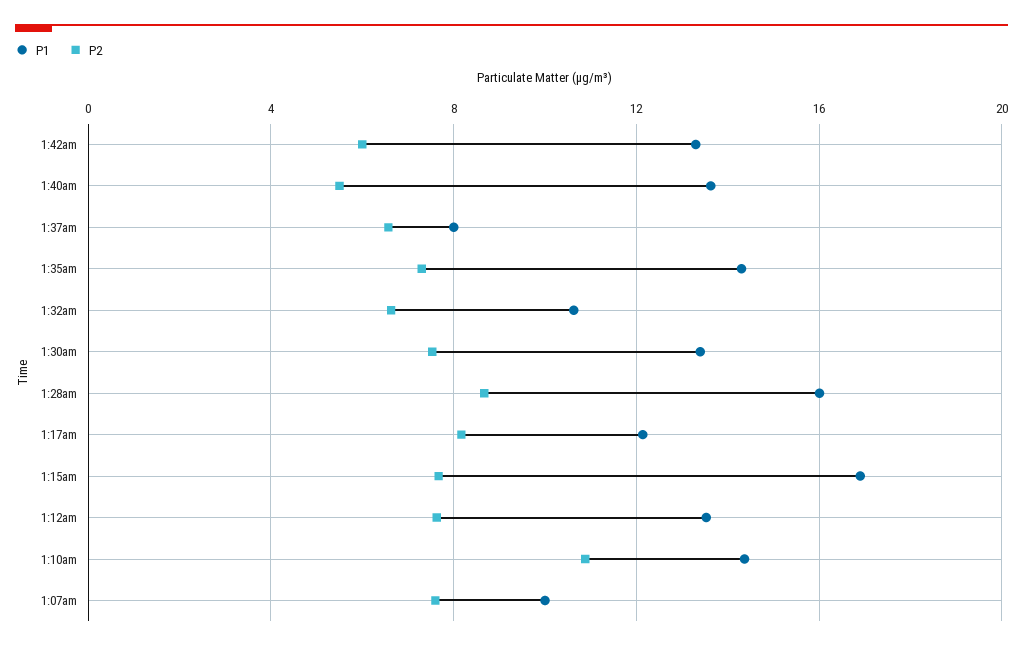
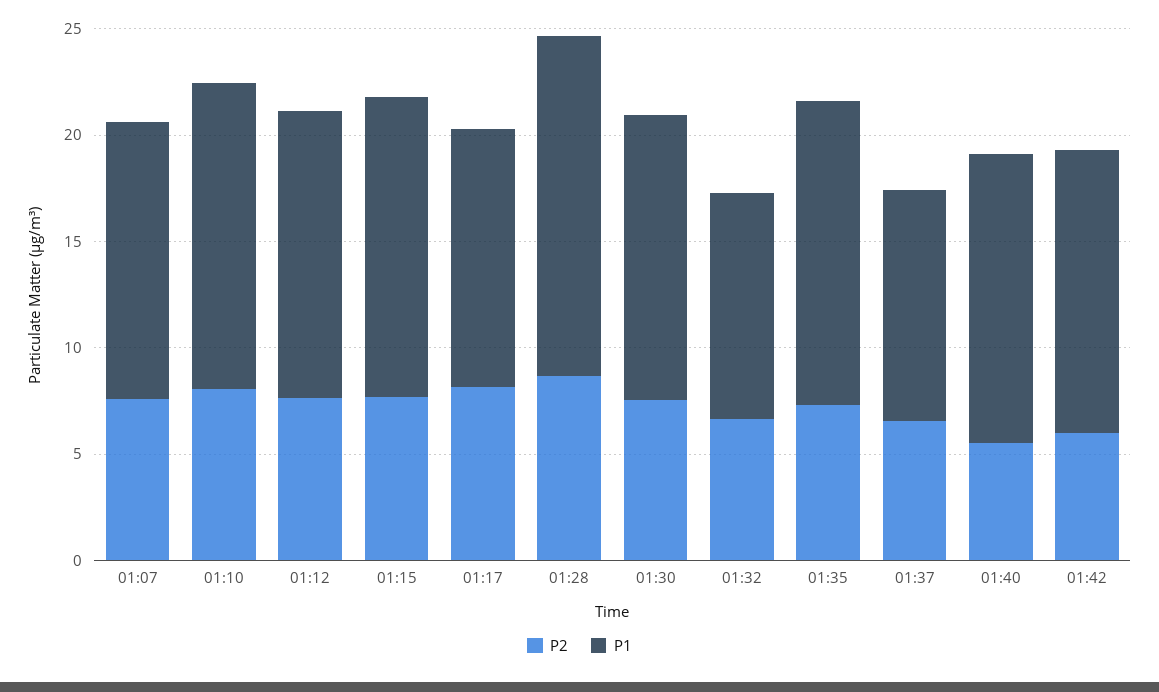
  {
    "P1": {
      "1:42am": 13.5,
      "1:40am": 13.5,
-     "1:37am": 8,
+     "1:37am": 11,
      "1:35am": 14.5,
      "1:32am": 10.5,
      "1:30am": 13.5,
      "1:28am": 16,
      "1:17am": 12,
-     "1:15am": 17,
+     "1:15am": 14,
      "1:12am": 13.5,
      "1:10am": 14.5,
-     "1:07am": 10
+     "1:07am": 13
    },
    "P2": {
      "1:42am": 6,
      "1:40am": 5.5,
      "1:37am": 6.5,
      "1:35am": 7.5,
      "1:32am": 6.5,
      "1:30am": 7.5,
      "1:28am": 8.5,
      "1:17am": 8,
      "1:15am": 7.5,
      "1:12am": 7.5,
-     "1:10am": 11,
+     "1:10am": 8,
      "1:07am": 7.5
    }
  }

